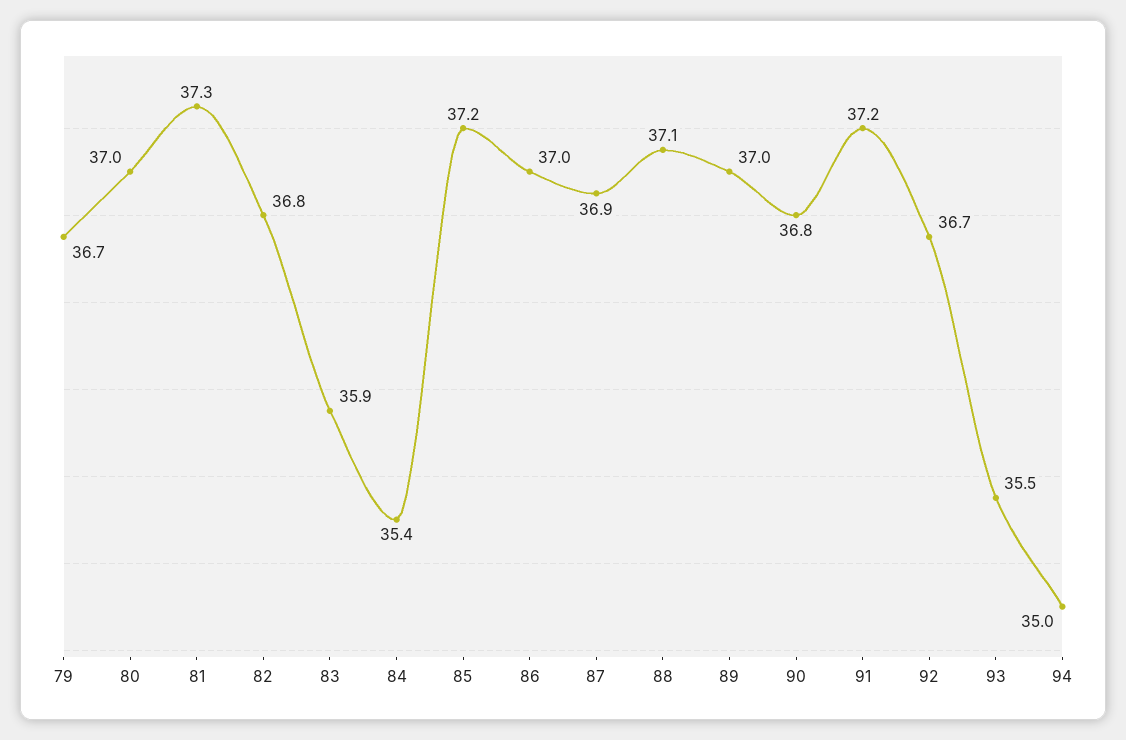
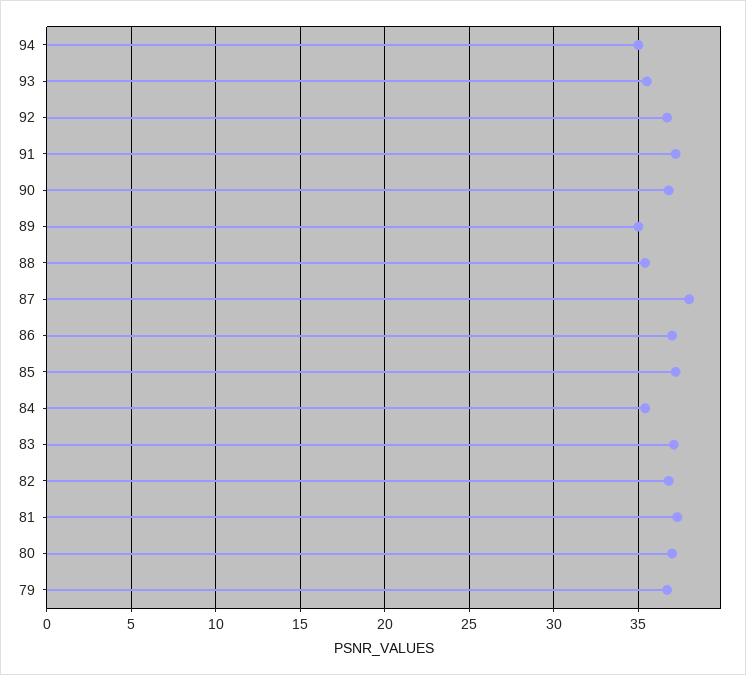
  {
    "79": 36.7,
    "80": 37,
    "81": 37.3,
    "82": 36.8,
-   "83": 35.9,
+   "83": 37,
    "84": 35.4,
    "85": 37.2,
    "86": 37,
-   "87": 36.9,
+   "87": 38,
-   "88": 37.1,
+   "88": 35.5,
-   "89": 37,
+   "89": 35,
    "90": 36.8,
    "91": 37.2,
    "92": 36.7,
    "93": 35.5,
    "94": 35
  }

